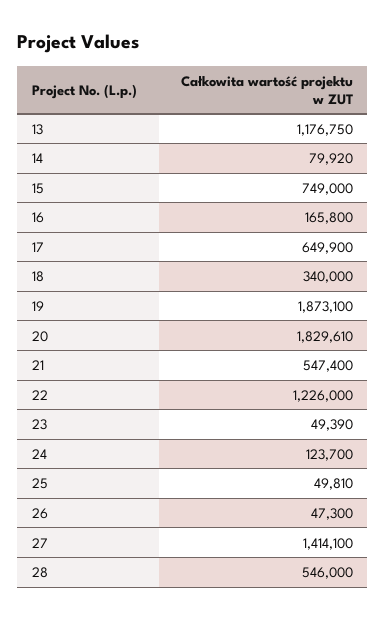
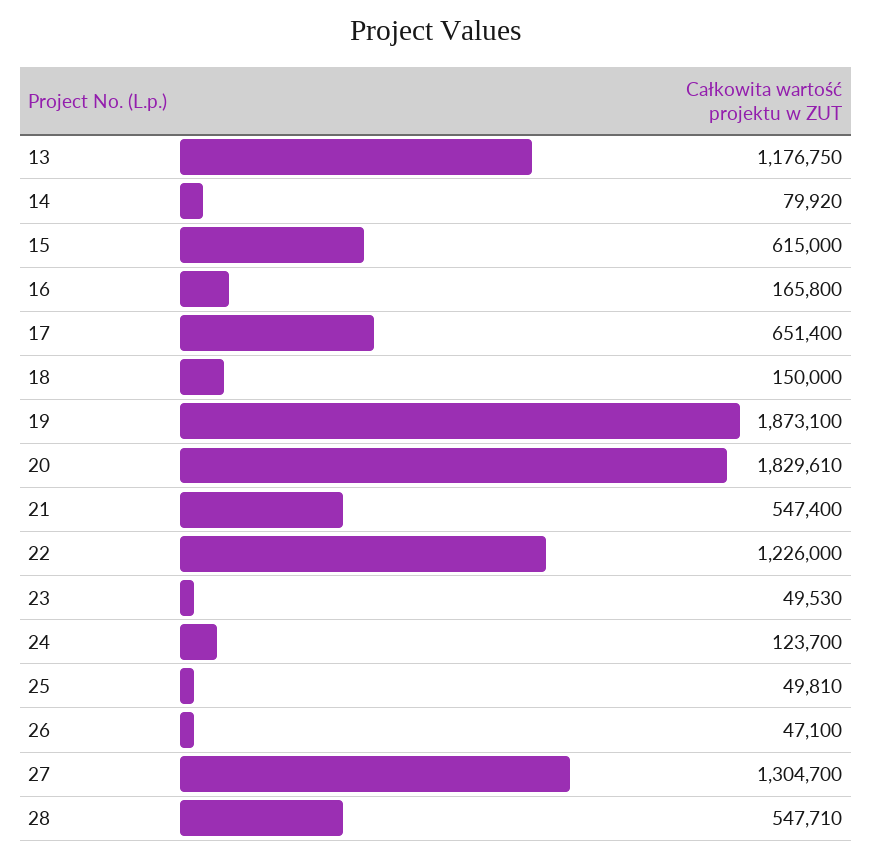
  {
    "13": 1176750,
    "14": 79920,
-   "15": 749000,
+   "15": 615000,
    "16": 165800,
-   "17": 649900,
+   "17": 651400,
-   "18": 340000,
+   "18": 150000,
    "19": 1873100,
    "20": 1829610,
    "21": 547400,
    "22": 1226000,
-   "23": 49390,
+   "23": 49530,
    "24": 123700,
    "25": 49810,
-   "26": 47300,
+   "26": 47100,
-   "27": 1414100,
+   "27": 1304700,
-   "28": 546000
+   "28": 547710
  }

